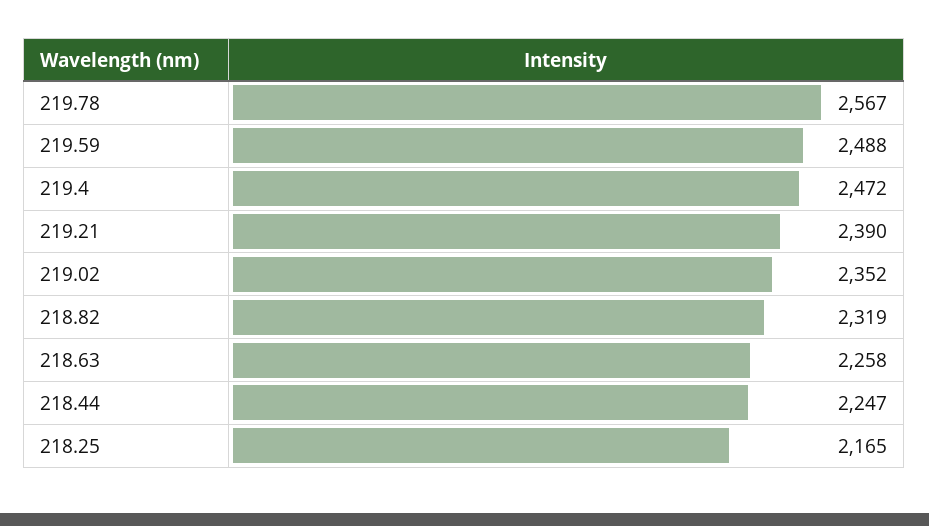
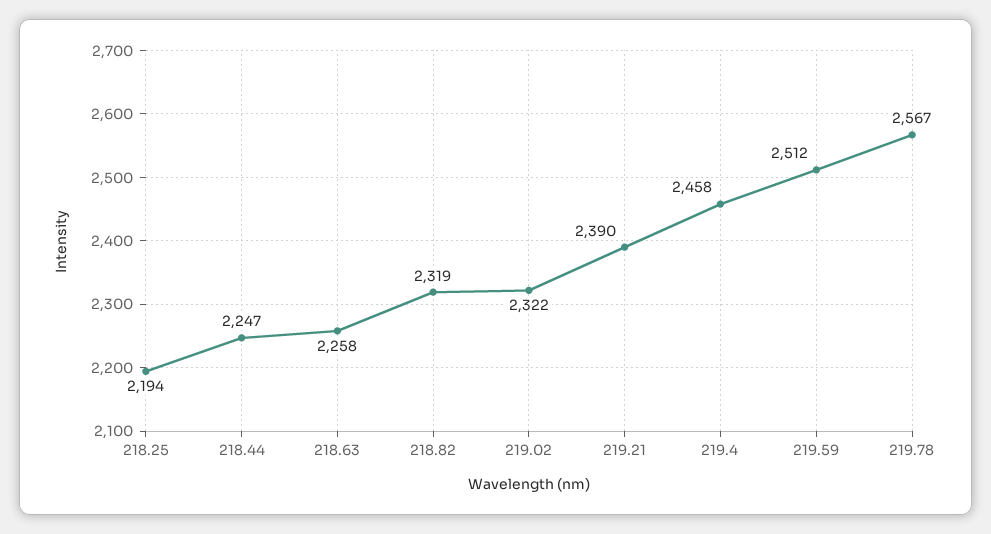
  {
    "219.78": 2567,
-   "219.59": 2488,
+   "219.59": 2512,
-   "219.4": 2472,
+   "219.4": 2458,
    "219.21": 2390,
-   "219.02": 2352,
+   "219.02": 2322,
    "218.82": 2319,
    "218.63": 2258,
    "218.44": 2247,
-   "218.25": 2165
+   "218.25": 2194
  }

